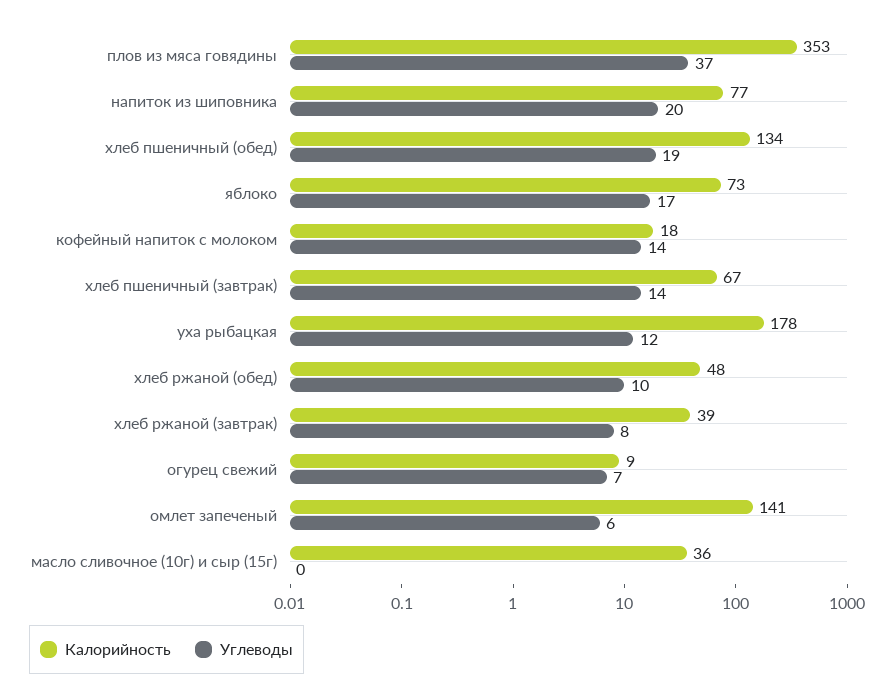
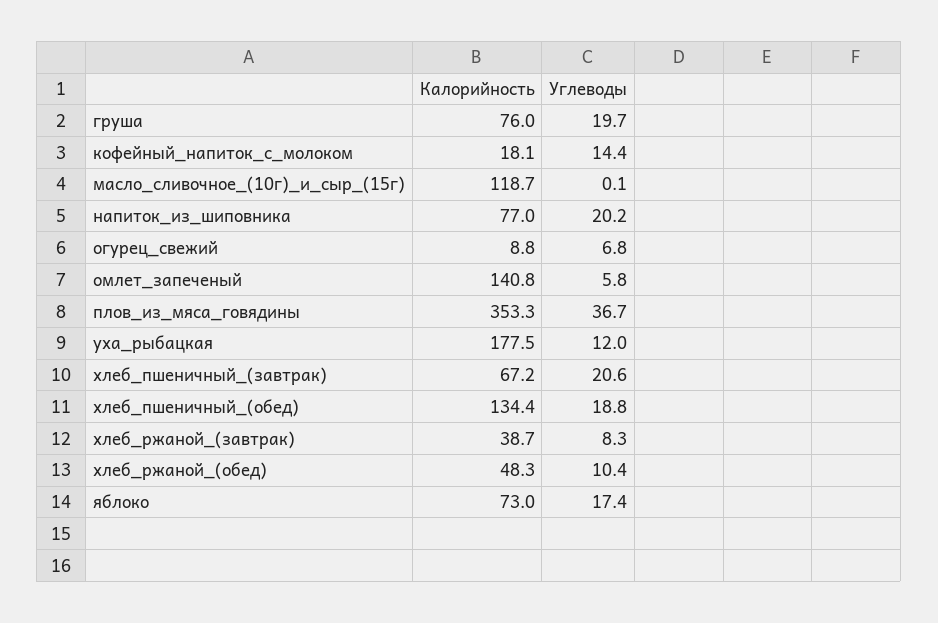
  {
    "Калорийность": {
      "плов из мяса говядины": 353.3,
      "напиток из шиповника": 77,
      "хлеб пшеничный (обед)": 134.4,
      "яблоко": 73,
      "кофейный напиток с молоком": 18.1,
      "хлеб пшеничный (завтрак)": 67.2,
      "уха рыбацкая": 177.5,
      "хлеб ржаной (обед)": 48.3,
      "хлеб ржаной (завтрак)": 38.7,
      "огурец свежий": 8.8,
      "омлет запеченый": 140.8,
-     "масло сливочное (10г) и сыр (15г)": 36
+     "масло сливочное (10г) и сыр (15г)": 118.7,
+     "груша": 76
    },
    "Углеводы": {
      "плов из мяса говядины": 36.7,
      "напиток из шиповника": 20.2,
      "хлеб пшеничный (обед)": 18.8,
      "яблоко": 17.4,
      "кофейный напиток с молоком": 14.4,
-     "хлеб пшеничный (завтрак)": 14,
+     "хлеб пшеничный (завтрак)": 20.6,
      "уха рыбацкая": 12,
      "хлеб ржаной (обед)": 10.4,
      "хлеб ржаной (завтрак)": 8.3,
      "огурец свежий": 6.8,
      "омлет запеченый": 5.8,
-     "масло сливочное (10г) и сыр (15г)": 0.1
+     "масло сливочное (10г) и сыр (15г)": 0.1,
+     "груша": 19.7
    }
  }

